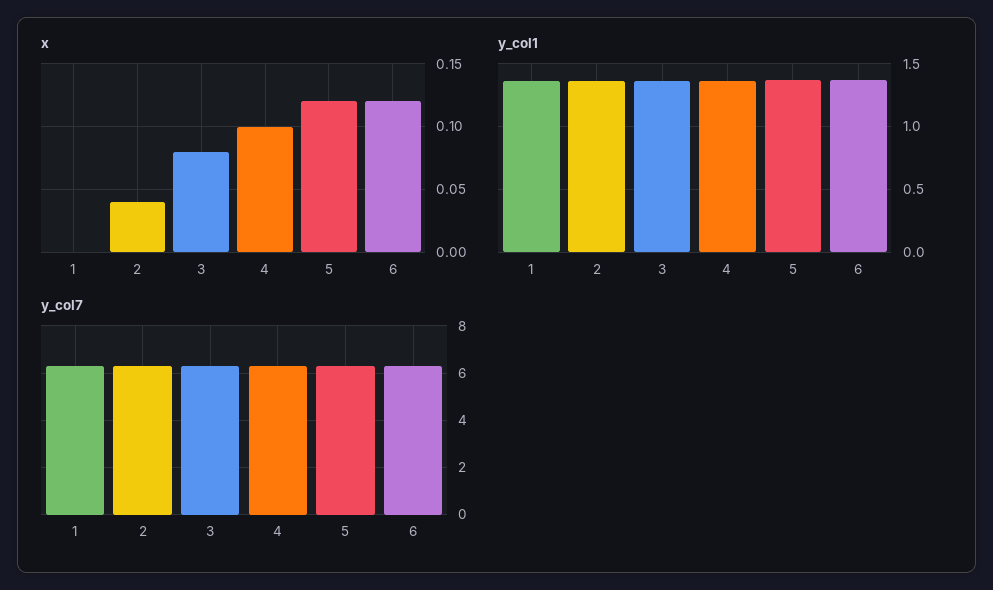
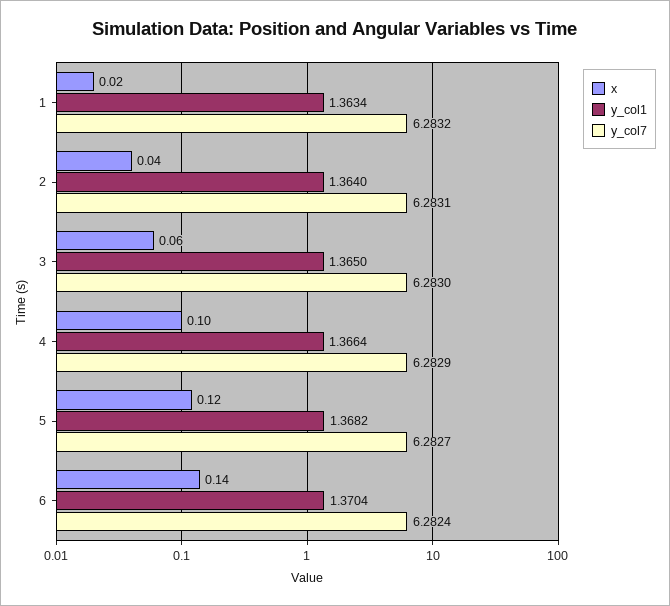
  {
    "x": {
-     "1": 0,
+     "1": 0.02,
      "2": 0.04,
-     "3": 0.08,
+     "3": 0.06,
      "4": 0.1,
      "5": 0.12,
-     "6": 0.12
+     "6": 0.14
    },
    "y_col1": {
      "1": 1.3634,
      "2": 1.364,
      "3": 1.365,
      "4": 1.3664,
      "5": 1.3682,
      "6": 1.3704
    },
    "y_col7": {
      "1": 6.2832,
      "2": 6.2831,
      "3": 6.283,
      "4": 6.2829,
      "5": 6.2827,
      "6": 6.2824
    }
  }

